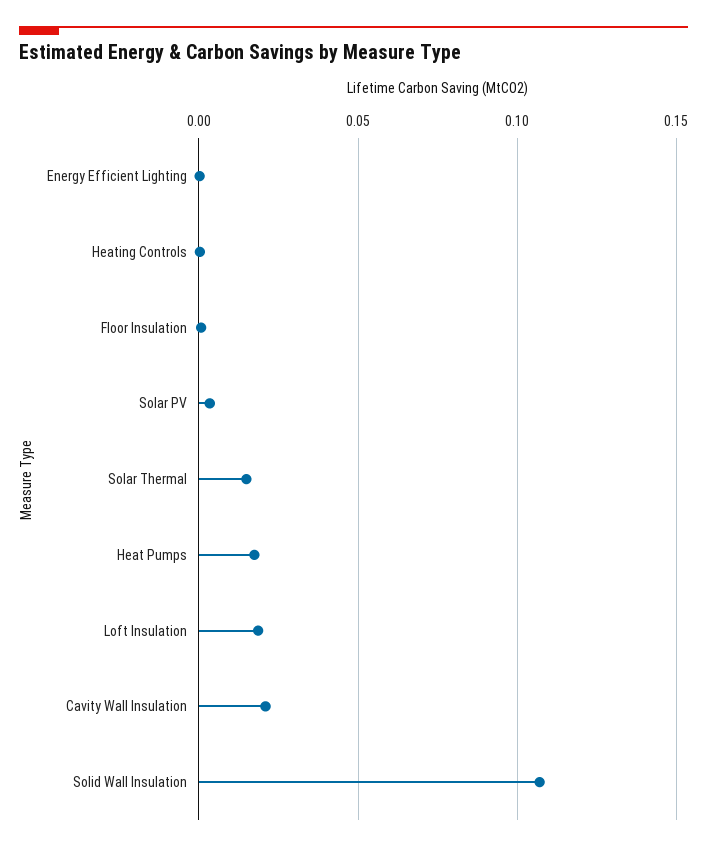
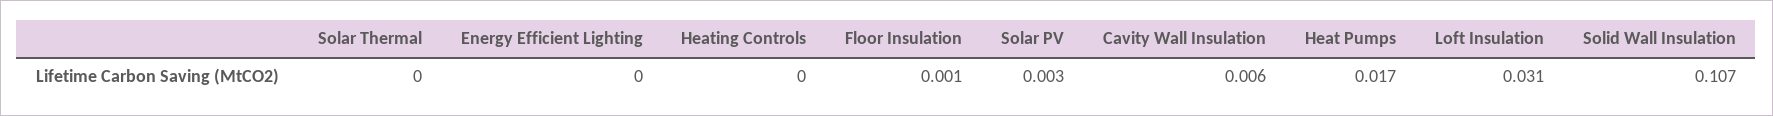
  {
    "Energy Efficient Lighting": 0,
    "Heating Controls": 0,
    "Floor Insulation": 0.001,
    "Solar PV": 0.003,
-   "Solar Thermal": 0.015,
+   "Solar Thermal": 0,
    "Heat Pumps": 0.017,
-   "Loft Insulation": 0.02,
+   "Loft Insulation": 0.031,
-   "Cavity Wall Insulation": 0.02,
+   "Cavity Wall Insulation": 0.006,
    "Solid Wall Insulation": 0.107
  }

